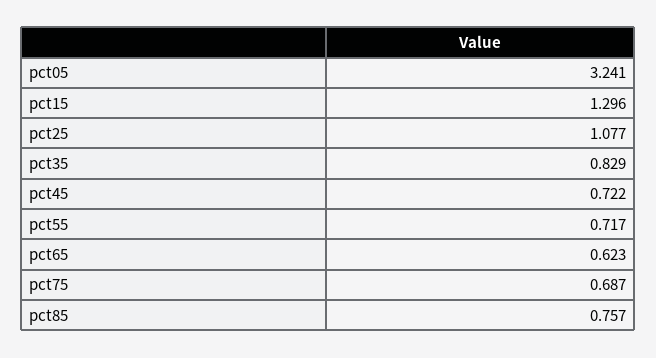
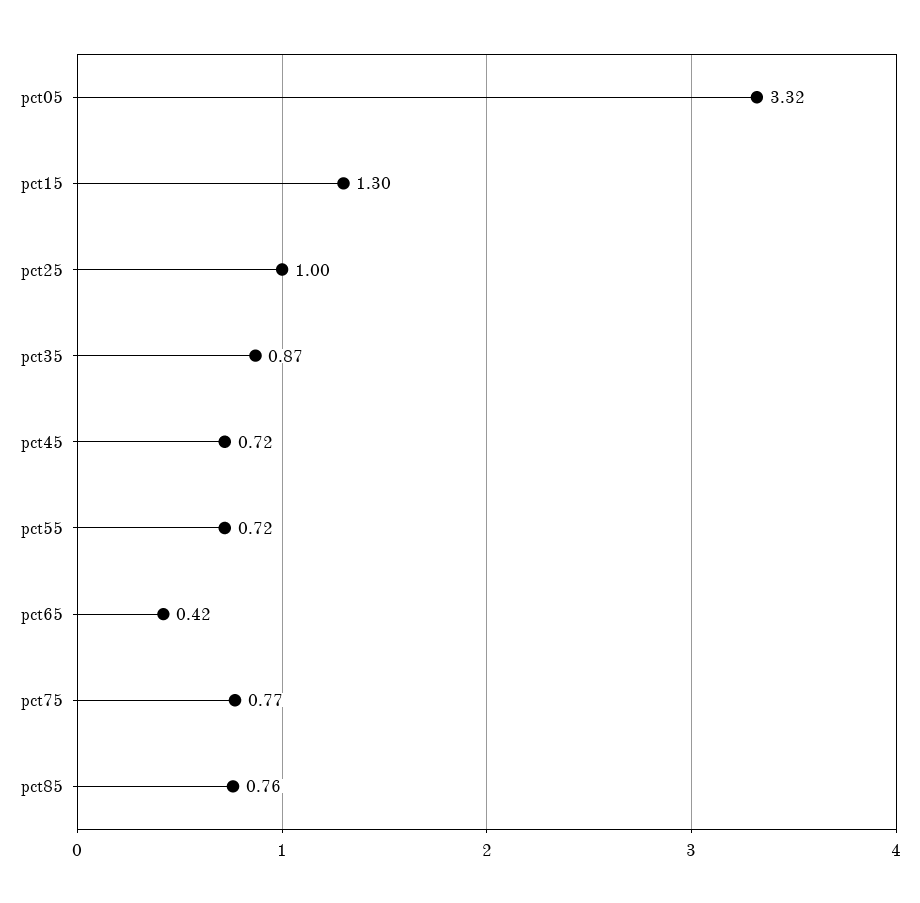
  {
-   "pct05": 3.241,
+   "pct05": 3.32,
    "pct15": 1.296,
-   "pct25": 1.077,
+   "pct25": 1,
-   "pct35": 0.829,
+   "pct35": 0.87,
    "pct45": 0.722,
    "pct55": 0.717,
-   "pct65": 0.623,
+   "pct65": 0.42,
-   "pct75": 0.687,
+   "pct75": 0.77,
    "pct85": 0.757
  }

